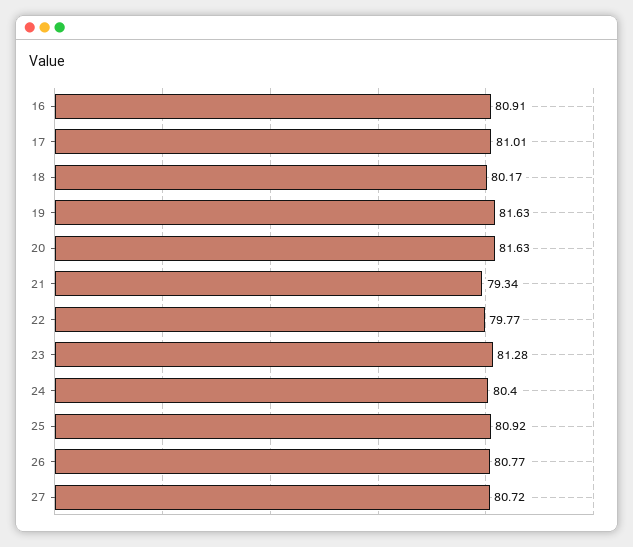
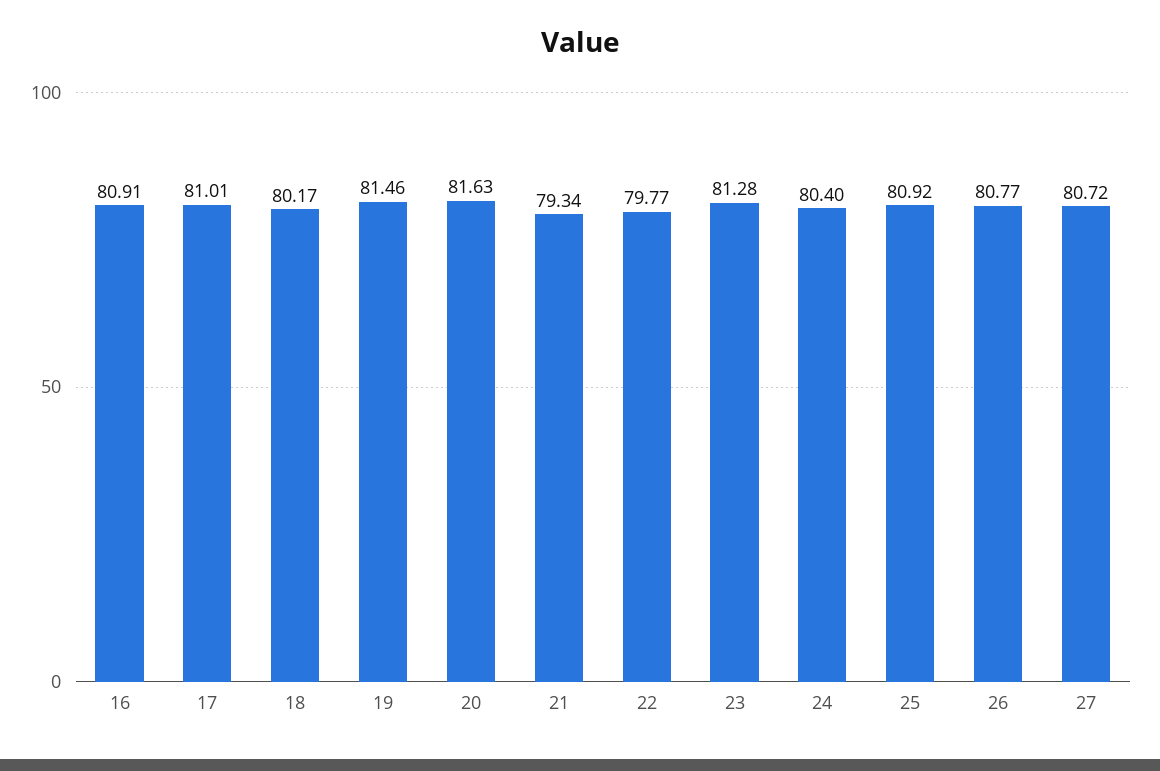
  {
    "16": 80.91,
    "17": 81.01,
    "18": 80.17,
-   "19": 81.63,
+   "19": 81.46,
    "20": 81.63,
    "21": 79.34,
    "22": 79.77,
    "23": 81.28,
    "24": 80.4,
    "25": 80.92,
    "26": 80.77,
    "27": 80.72
  }

